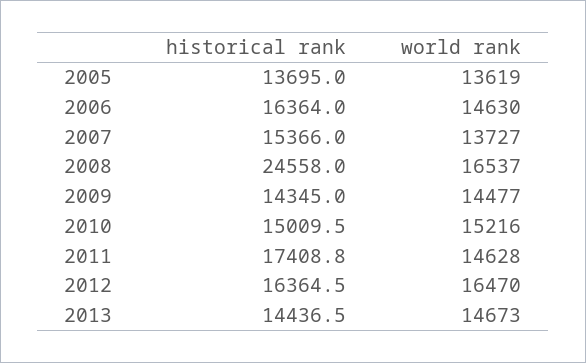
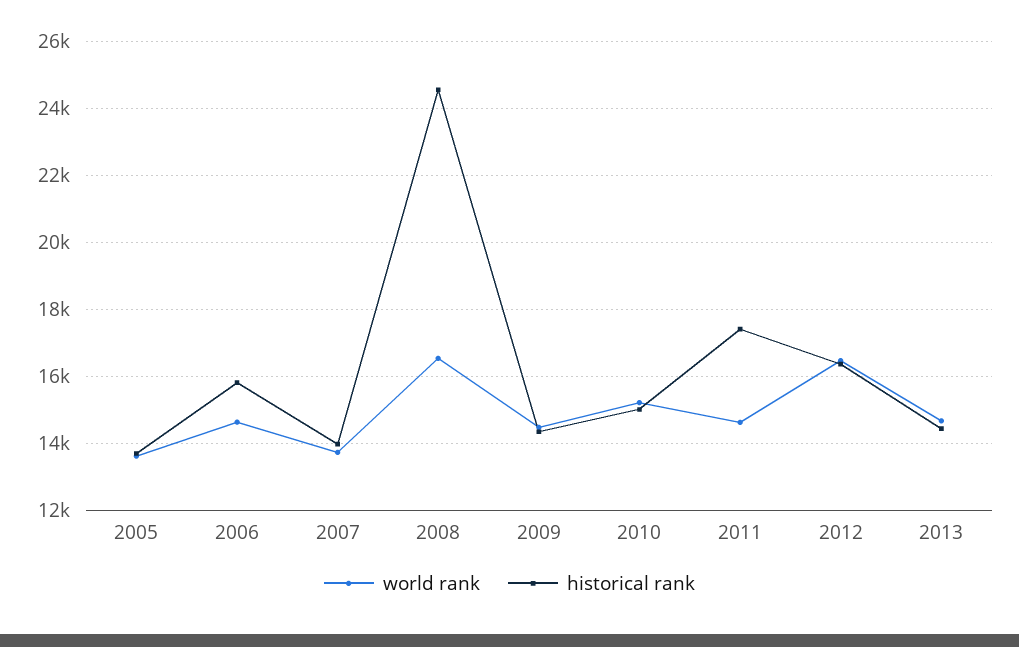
  {
    "historical rank": {
      "2005": 13695,
-     "2006": 16364,
+     "2006": 15800,
-     "2007": 15366,
+     "2007": 14000,
      "2008": 24558,
      "2009": 14345,
      "2010": 15009.5,
      "2011": 17408.8,
      "2012": 16364.5,
      "2013": 14436.5
    },
    "world rank": {
      "2005": 13619,
      "2006": 14630,
      "2007": 13727,
      "2008": 16537,
      "2009": 14477,
      "2010": 15216,
      "2011": 14628,
      "2012": 16470,
      "2013": 14673
    }
  }

